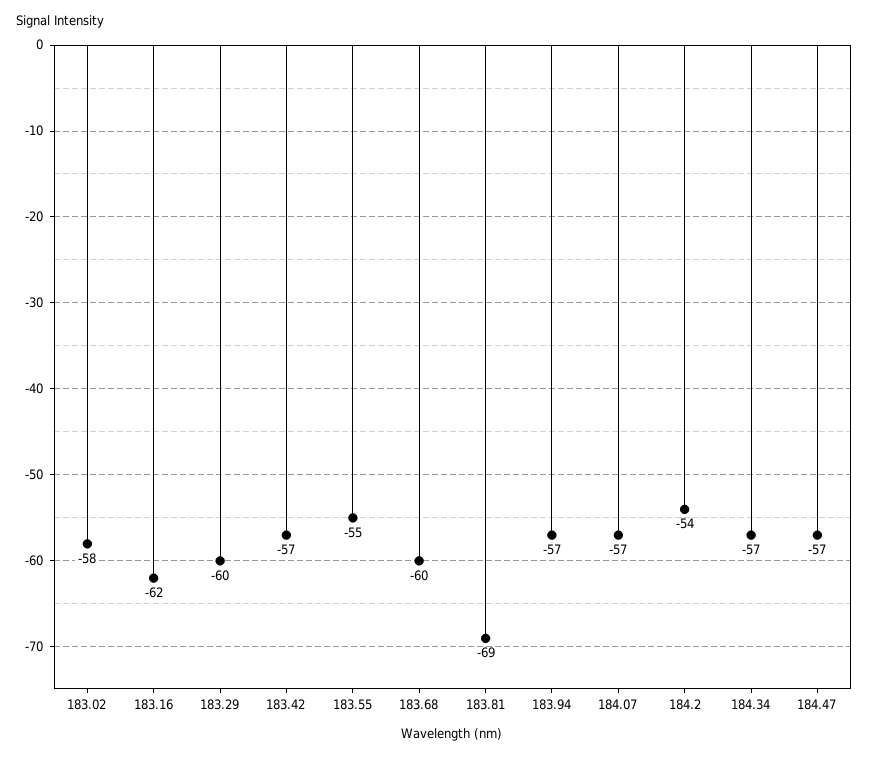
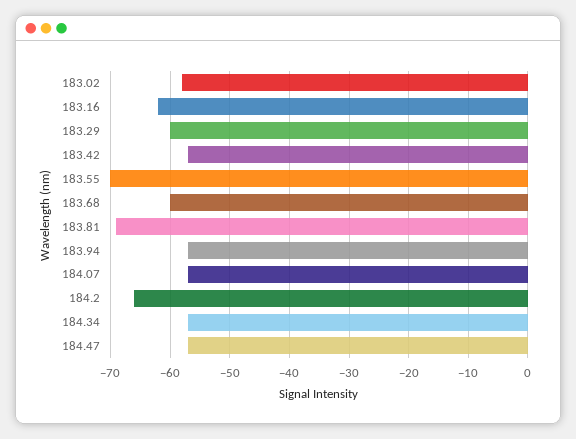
  {
    "183.02": -58,
    "183.16": -62,
    "183.29": -60,
    "183.42": -57,
-   "183.55": -55,
+   "183.55": -70,
    "183.68": -60,
    "183.81": -69,
    "183.94": -57,
    "184.07": -57,
-   "184.2": -54,
+   "184.2": -65,
    "184.34": -57,
    "184.47": -57
  }

